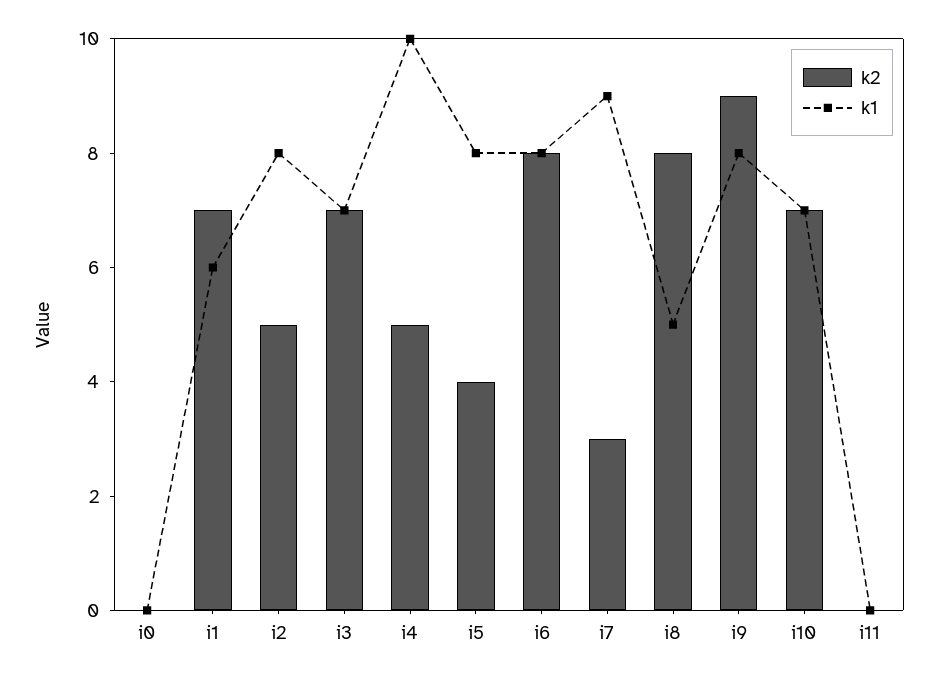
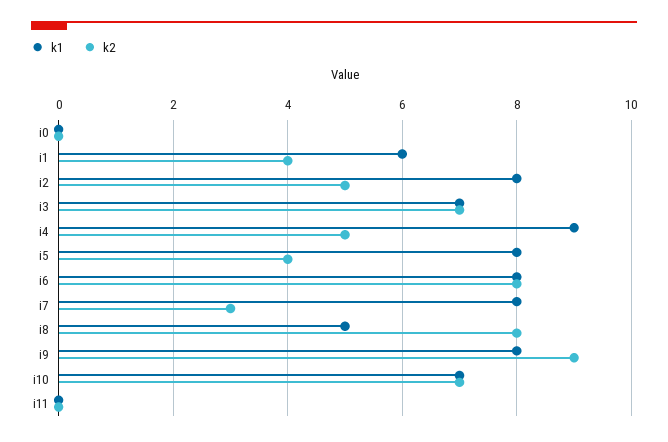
  {
    "k2": {
      "i0": 0,
-     "i1": 7,
+     "i1": 4,
      "i2": 5,
      "i3": 7,
      "i4": 5,
      "i5": 4,
      "i6": 8,
      "i7": 3,
      "i8": 8,
      "i9": 9,
      "i10": 7,
      "i11": 0
    },
    "k1": {
      "i0": 0,
      "i1": 6,
      "i2": 8,
      "i3": 7,
-     "i4": 10,
+     "i4": 9,
      "i5": 8,
      "i6": 8,
-     "i7": 9,
+     "i7": 8,
      "i8": 5,
      "i9": 8,
      "i10": 7,
      "i11": 0
    }
  }

